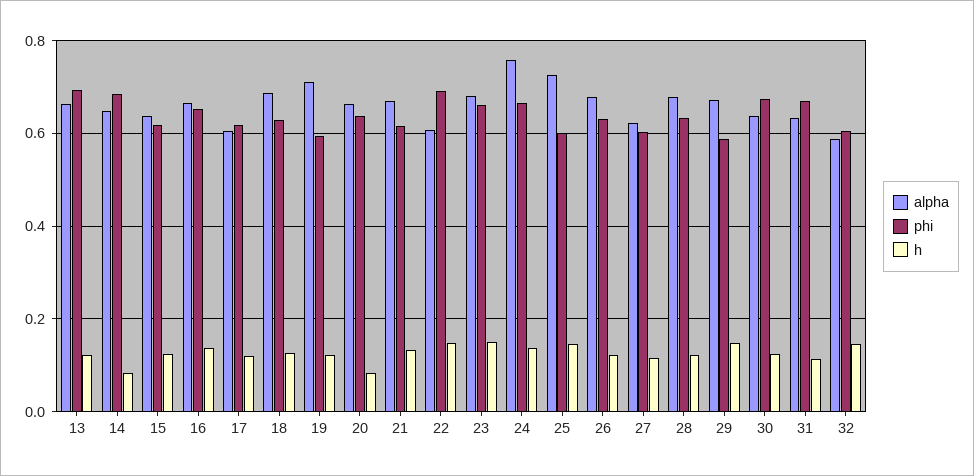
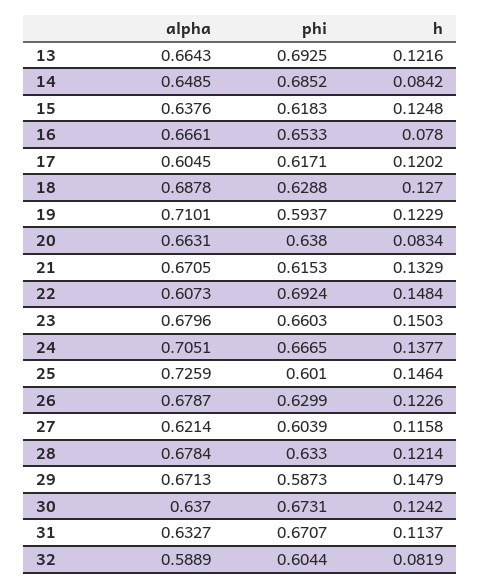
  {
    "alpha": {
      "13": 0.6643,
      "14": 0.6485,
      "15": 0.6376,
      "16": 0.6661,
      "17": 0.6045,
      "18": 0.6878,
      "19": 0.7101,
      "20": 0.6631,
      "21": 0.6705,
      "22": 0.6073,
      "23": 0.6796,
-     "24": 0.76,
+     "24": 0.7051,
      "25": 0.7259,
      "26": 0.6787,
      "27": 0.6214,
      "28": 0.6784,
      "29": 0.6713,
      "30": 0.637,
      "31": 0.6327,
      "32": 0.5889
    },
    "phi": {
      "13": 0.6925,
      "14": 0.6852,
      "15": 0.6183,
      "16": 0.6533,
      "17": 0.6171,
      "18": 0.6288,
      "19": 0.5937,
      "20": 0.638,
      "21": 0.6153,
      "22": 0.6924,
      "23": 0.6603,
      "24": 0.6665,
      "25": 0.601,
      "26": 0.6299,
      "27": 0.6039,
      "28": 0.633,
      "29": 0.5873,
      "30": 0.6731,
      "31": 0.6707,
      "32": 0.6044
    },
    "h": {
      "13": 0.1216,
      "14": 0.0842,
      "15": 0.1248,
-     "16": 0.14,
+     "16": 0.078,
      "17": 0.1202,
      "18": 0.127,
      "19": 0.1229,
      "20": 0.0834,
      "21": 0.1329,
      "22": 0.1484,
      "23": 0.1503,
      "24": 0.1377,
      "25": 0.1464,
      "26": 0.1226,
      "27": 0.1158,
      "28": 0.1214,
      "29": 0.1479,
      "30": 0.1242,
      "31": 0.1137,
-     "32": 0.14
+     "32": 0.0819
    }
  }

